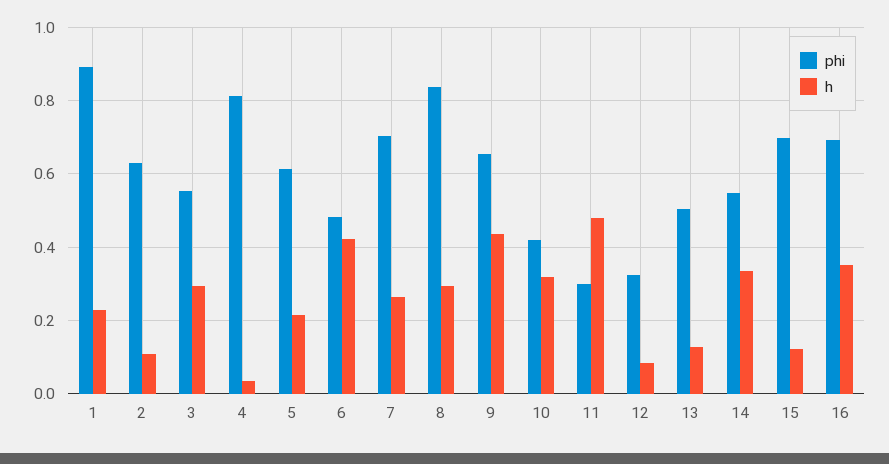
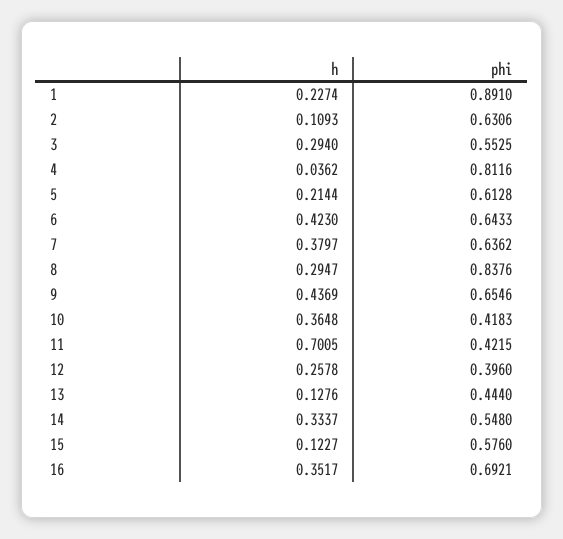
  {
    "phi": {
      "1": 0.891,
      "2": 0.6306,
      "3": 0.5525,
      "4": 0.8116,
      "5": 0.6128,
-     "6": 0.48,
+     "6": 0.6433,
-     "7": 0.7,
+     "7": 0.6362,
      "8": 0.8376,
      "9": 0.6546,
      "10": 0.4183,
-     "11": 0.3,
+     "11": 0.4215,
-     "12": 0.32,
+     "12": 0.396,
-     "13": 0.5,
+     "13": 0.444,
      "14": 0.548,
-     "15": 0.7,
+     "15": 0.576,
      "16": 0.6921
    },
    "h": {
      "1": 0.2274,
      "2": 0.1093,
      "3": 0.294,
      "4": 0.0362,
      "5": 0.2144,
      "6": 0.423,
-     "7": 0.26,
+     "7": 0.3797,
      "8": 0.2947,
      "9": 0.4369,
-     "10": 0.32,
+     "10": 0.3648,
-     "11": 0.48,
+     "11": 0.7005,
-     "12": 0.08,
+     "12": 0.2578,
      "13": 0.1276,
      "14": 0.3337,
      "15": 0.1227,
      "16": 0.3517
    }
  }

